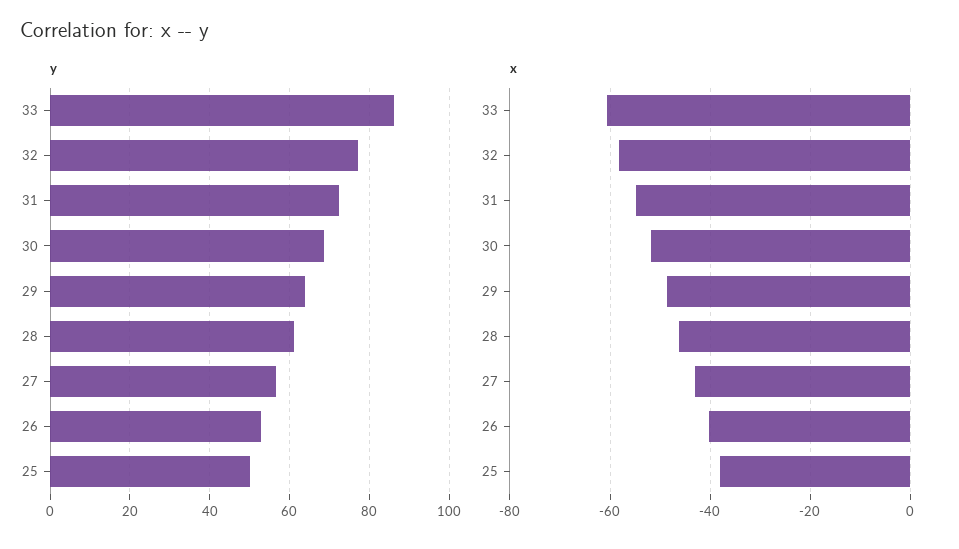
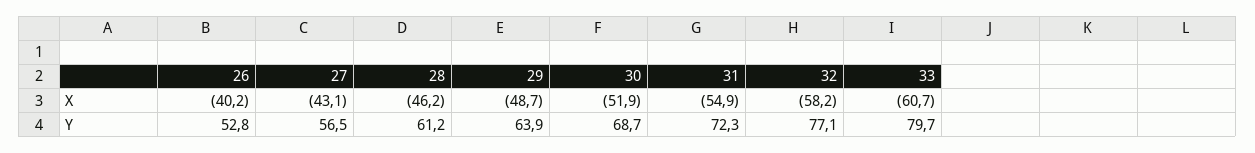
  {
    "y": {
-     "33": 86,
+     "33": 79.7,
      "32": 77.1,
      "31": 72.3,
      "30": 68.7,
      "29": 63.9,
      "28": 61.2,
      "27": 56.5,
-     "26": 52.8,
+     "26": 52.8
-     "25": 50
    },
    "x": {
      "33": -60.7,
      "32": -58.2,
      "31": -54.9,
      "30": -51.9,
      "29": -48.7,
      "28": -46.2,
      "27": -43.1,
-     "26": -40.2,
+     "26": -40.2
-     "25": -38
    }
  }

